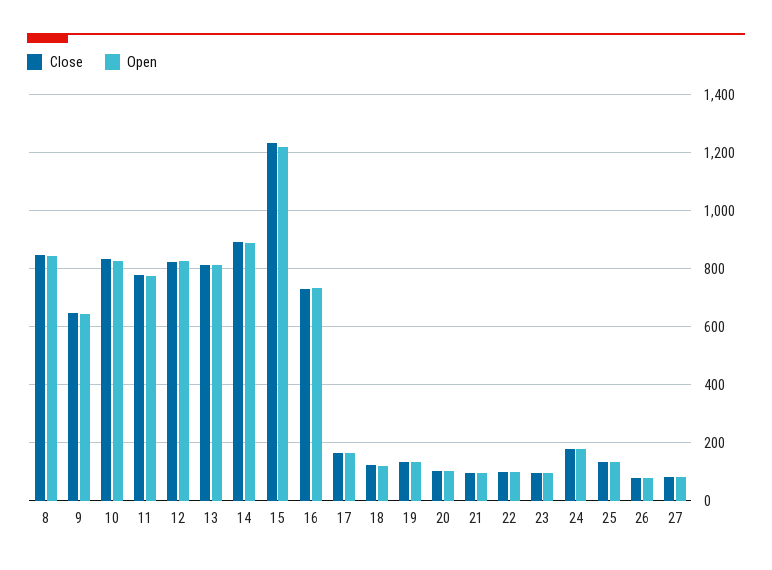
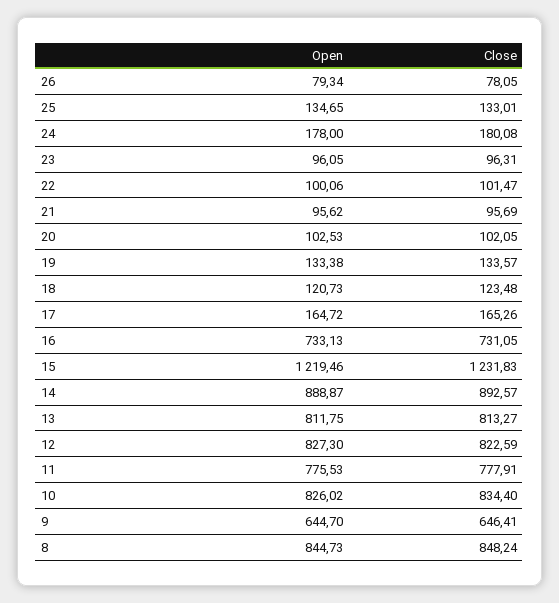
  {
    "Close": {
      "8": 848.24,
      "9": 646.41,
      "10": 834.4,
      "11": 777.91,
      "12": 822.59,
      "13": 813.27,
      "14": 892.57,
      "15": 1231.83,
      "16": 731.05,
      "17": 165.26,
      "18": 123.48,
      "19": 133.57,
      "20": 102.05,
      "21": 95.69,
      "22": 101.47,
      "23": 96.31,
      "24": 180.08,
      "25": 133.01,
-     "26": 78.05,
+     "26": 78.05
-     "27": 75
    },
    "Open": {
      "8": 844.73,
      "9": 644.7,
      "10": 826.02,
      "11": 775.53,
      "12": 827.3,
      "13": 811.75,
      "14": 888.87,
      "15": 1219.46,
      "16": 733.13,
      "17": 164.72,
      "18": 120.73,
      "19": 133.38,
      "20": 102.53,
      "21": 95.62,
      "22": 100.06,
      "23": 96.05,
      "24": 178,
      "25": 134.65,
-     "26": 79.34,
+     "26": 79.34
-     "27": 75
    }
  }

